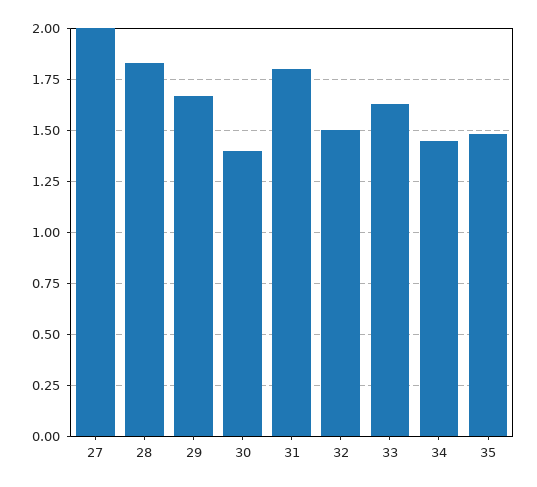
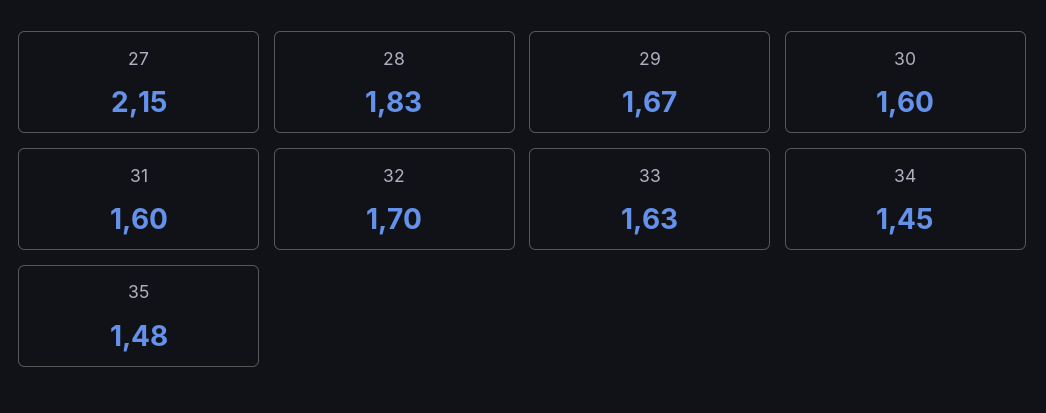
  {
-   "27": 2,
+   "27": 2.15,
    "28": 1.83,
    "29": 1.67,
-   "30": 1.4,
+   "30": 1.6,
-   "31": 1.8,
+   "31": 1.6,
-   "32": 1.5,
+   "32": 1.7,
    "33": 1.63,
    "34": 1.45,
    "35": 1.48
  }

